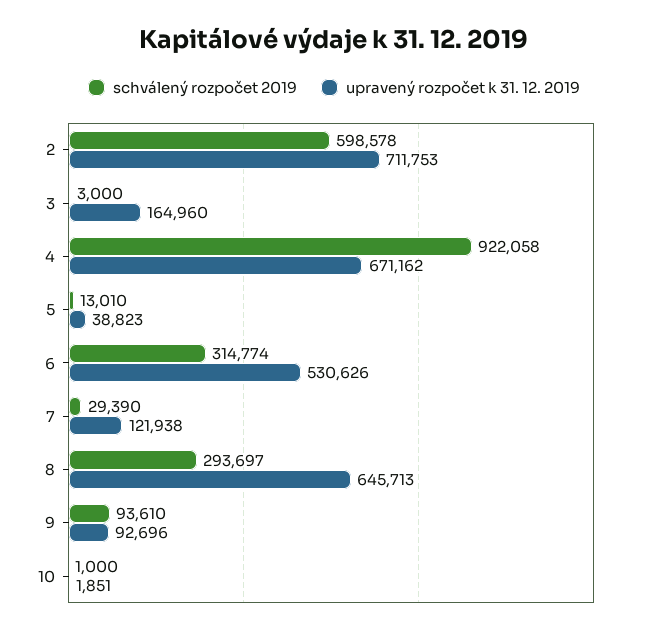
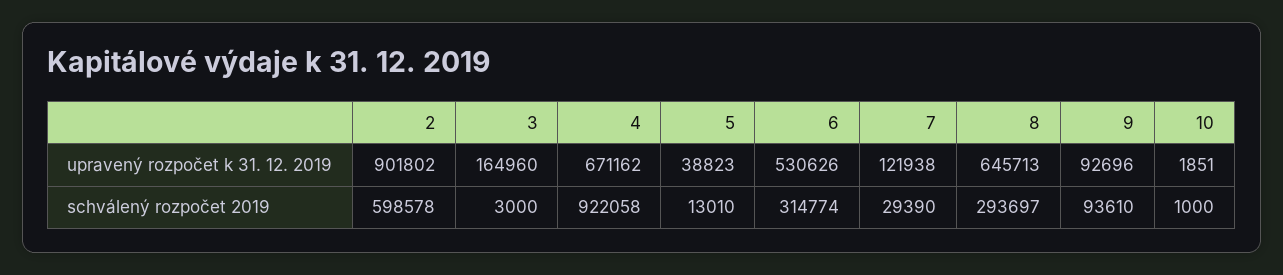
  {
    "schválený rozpočet 2019": {
      "2": 598578,
      "3": 3000,
      "4": 922058,
      "5": 13010,
      "6": 314774,
      "7": 29390,
      "8": 293697,
      "9": 93610,
      "10": 1000
    },
    "upravený rozpočet k 31. 12. 2019": {
-     "2": 711753,
+     "2": 901802,
      "3": 164960,
      "4": 671162,
      "5": 38823,
      "6": 530626,
      "7": 121938,
      "8": 645713,
      "9": 92696,
      "10": 1851
    }
  }

